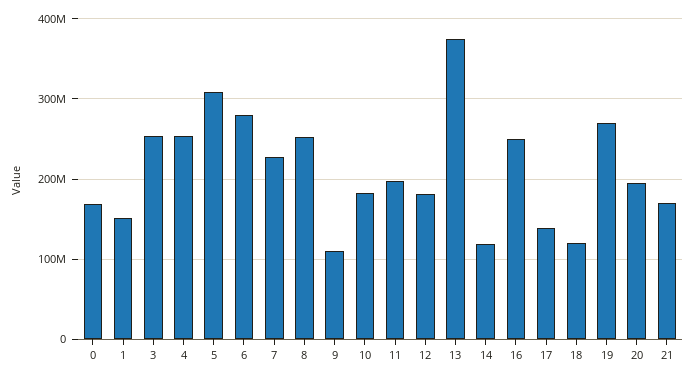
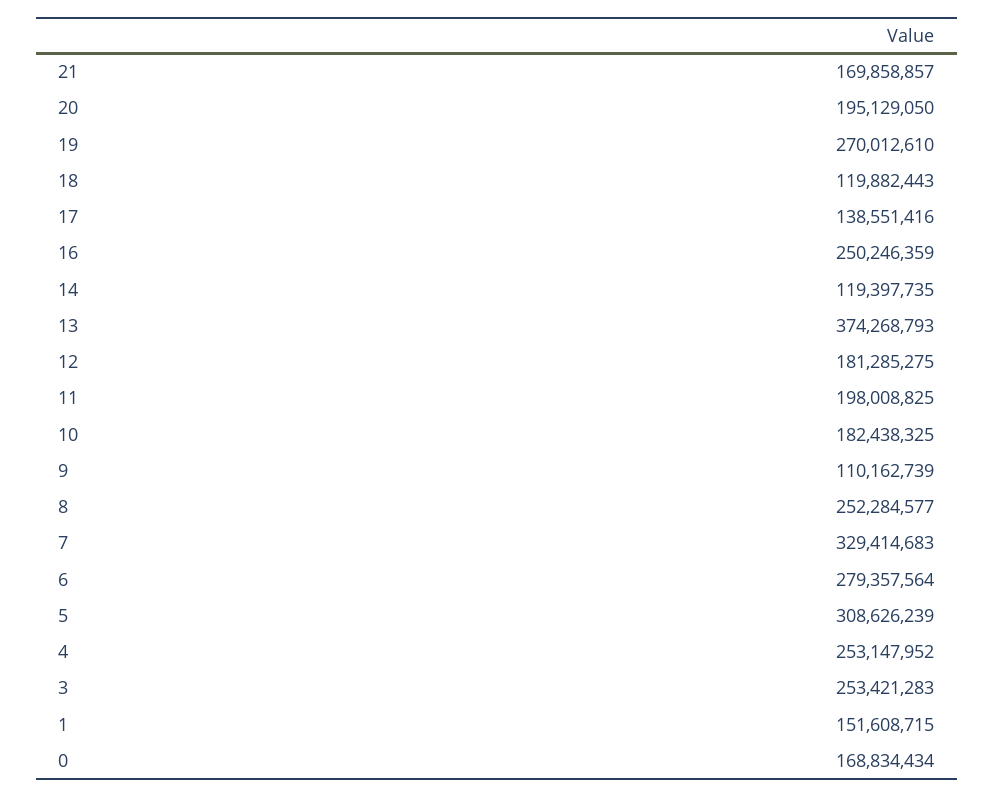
  {
    "0": 168834434,
    "1": 151608715,
    "3": 253421283,
    "4": 253147952,
    "5": 308626239,
    "6": 279357564,
-   "7": 230000000,
+   "7": 329414683,
    "8": 252284577,
    "9": 110162739,
    "10": 182438325,
    "11": 198008825,
    "12": 181285275,
    "13": 374268793,
    "14": 119397735,
    "16": 250246359,
    "17": 138551416,
    "18": 119882443,
    "19": 270012610,
    "20": 195129050,
    "21": 169858857
  }

